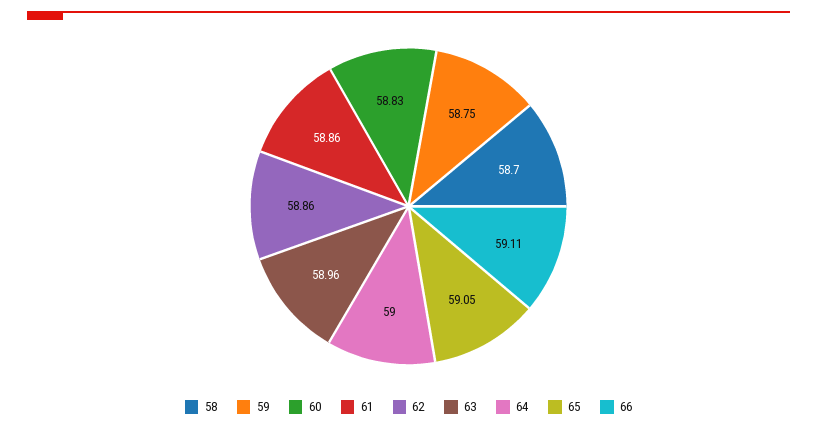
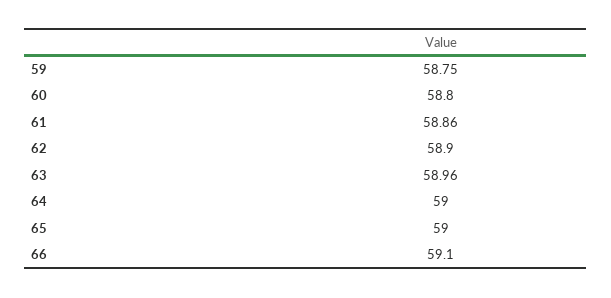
  {
-   "58": 58.7,
    "59": 58.75,
-   "60": 58.83,
+   "60": 58.8,
    "61": 58.86,
-   "62": 58.86,
+   "62": 58.9,
    "63": 58.96,
    "64": 59,
-   "65": 59.05,
+   "65": 59,
-   "66": 59.11
+   "66": 59.1
  }

